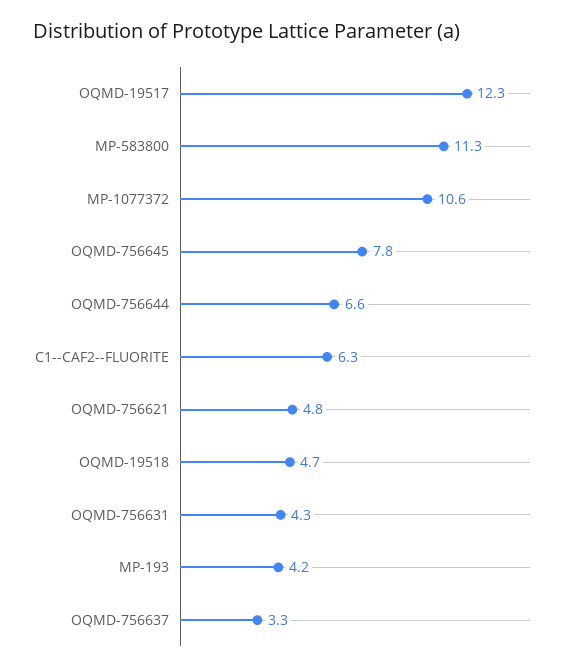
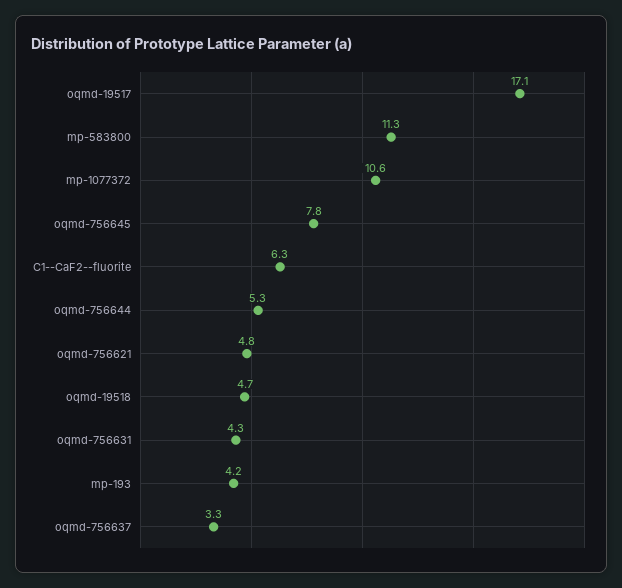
  {
-   "OQMD-19517": 12.3,
+   "OQMD-19517": 17.1,
    "MP-583800": 11.3,
    "MP-1077372": 10.6,
    "OQMD-756645": 7.8,
-   "OQMD-756644": 6.6,
+   "OQMD-756644": 5.3,
    "C1--CAF2--FLUORITE": 6.3,
    "OQMD-756621": 4.8,
    "OQMD-19518": 4.7,
    "OQMD-756631": 4.3,
    "MP-193": 4.2,
    "OQMD-756637": 3.3
  }

